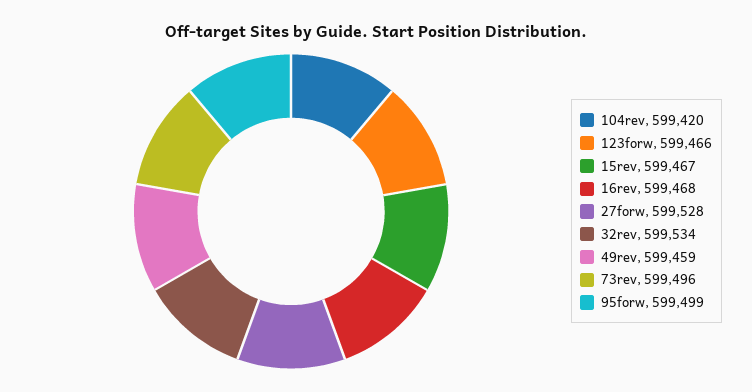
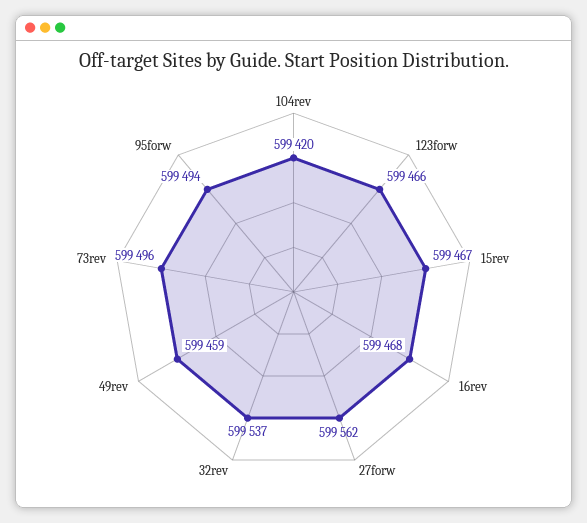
  {
    "104rev": 599420,
    "123forw": 599466,
    "15rev": 599467,
    "16rev": 599468,
-   "27forw": 599528,
+   "27forw": 599562,
-   "32rev": 599534,
+   "32rev": 599537,
    "49rev": 599459,
    "73rev": 599496,
-   "95forw": 599499
+   "95forw": 599494
  }

